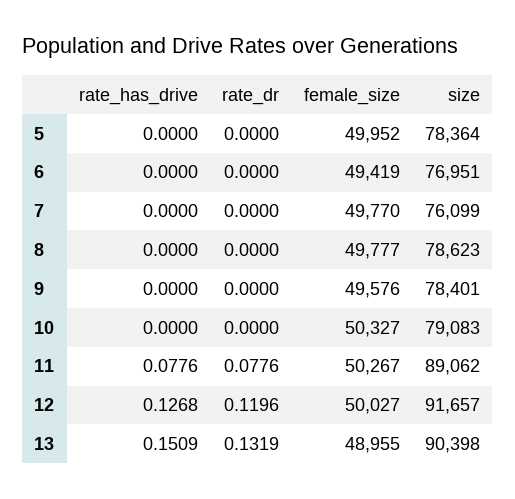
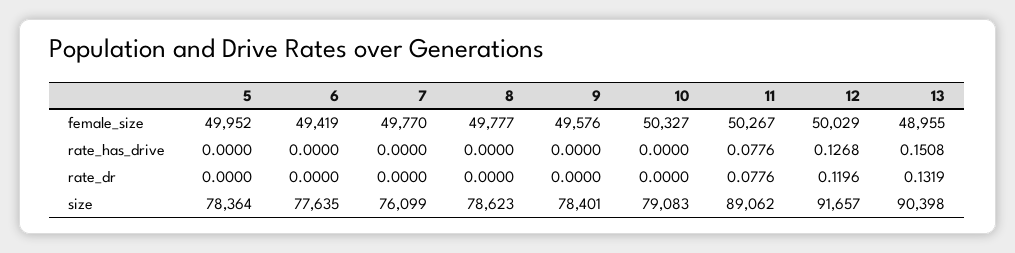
  {
    "rate_has_drive": {
      "5": 0,
      "6": 0,
      "7": 0,
      "8": 0,
      "9": 0,
      "10": 0,
      "11": 0.0776,
      "12": 0.1268,
-     "13": 0.1509
+     "13": 0.1508
    },
    "rate_dr": {
      "5": 0,
      "6": 0,
      "7": 0,
      "8": 0,
      "9": 0,
      "10": 0,
      "11": 0.0776,
      "12": 0.1196,
      "13": 0.1319
    },
    "female_size": {
      "5": 49952,
      "6": 49419,
      "7": 49770,
      "8": 49777,
      "9": 49576,
      "10": 50327,
      "11": 50267,
-     "12": 50027,
+     "12": 50029,
      "13": 48955
    },
    "size": {
      "5": 78364,
-     "6": 76951,
+     "6": 77635,
      "7": 76099,
      "8": 78623,
      "9": 78401,
      "10": 79083,
      "11": 89062,
      "12": 91657,
      "13": 90398
    }
  }

